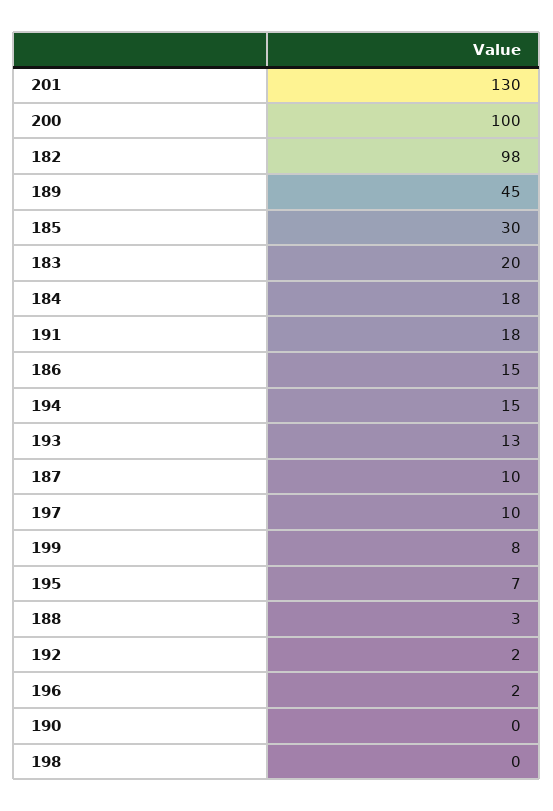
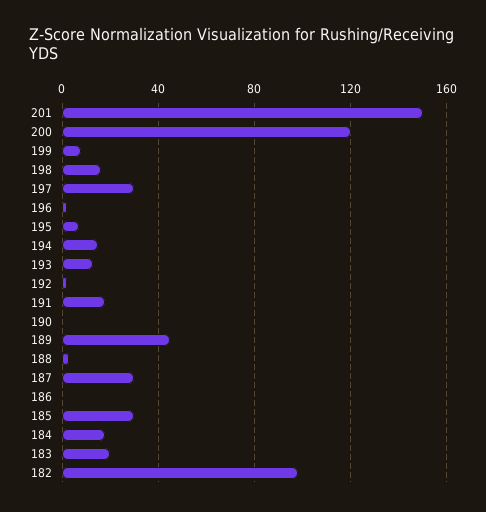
  {
-   "201": 130,
+   "201": 150,
-   "200": 100,
+   "200": 120,
    "182": 98,
    "189": 45,
    "185": 30,
    "183": 20,
    "184": 18,
    "191": 18,
-   "186": 15,
+   "186": 0,
    "194": 15,
    "193": 13,
-   "187": 10,
+   "187": 30,
-   "197": 10,
+   "197": 30,
    "199": 8,
    "195": 7,
    "188": 3,
    "192": 2,
    "196": 2,
    "190": 0,
-   "198": 0
+   "198": 15
  }

